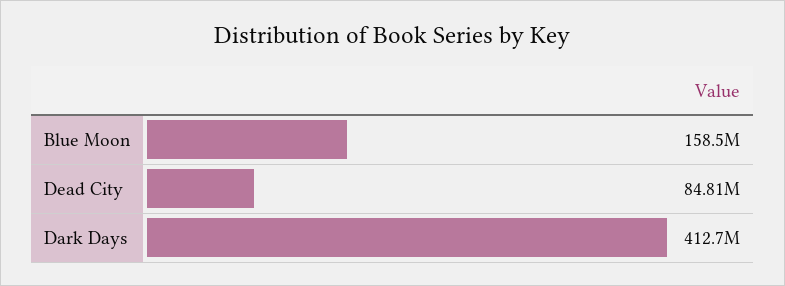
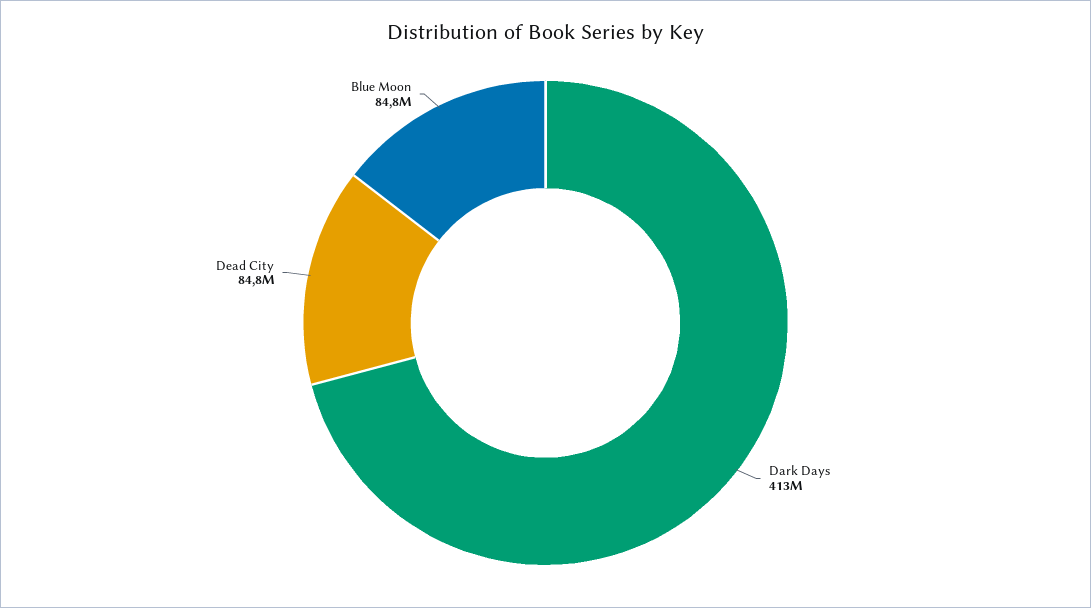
  {
-   "Blue Moon": 158500000,
+   "Blue Moon": 84800000,
    "Dead City": 84810000,
    "Dark Days": 412700000
  }

